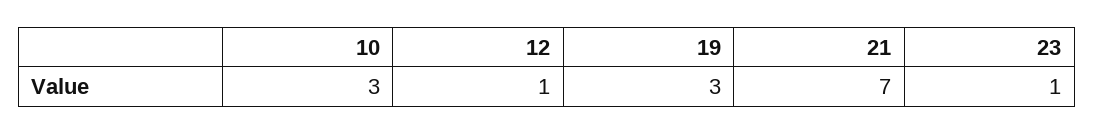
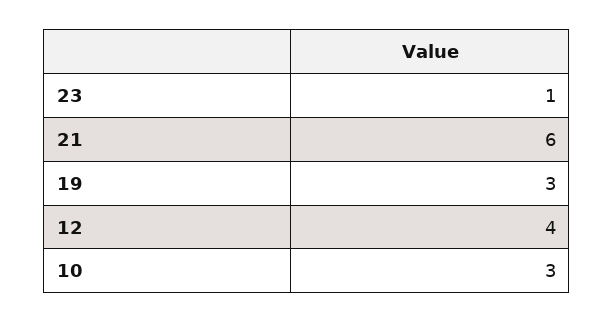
  {
    "10": 3,
-   "12": 1,
+   "12": 4,
    "19": 3,
-   "21": 7,
+   "21": 6,
    "23": 1
  }

